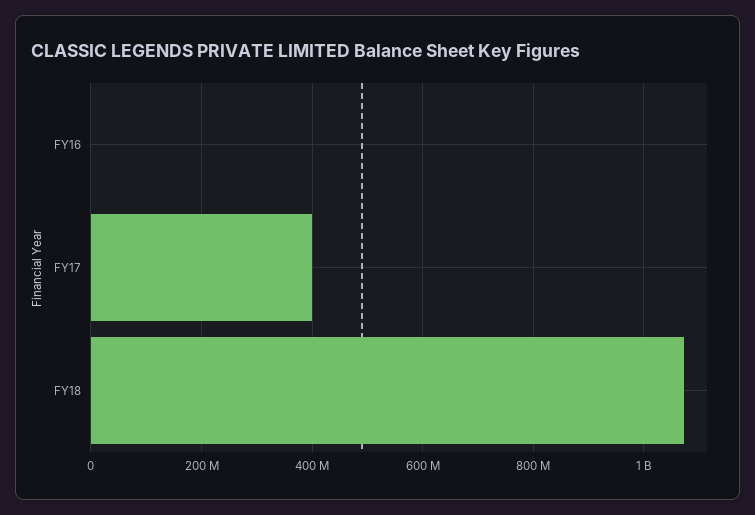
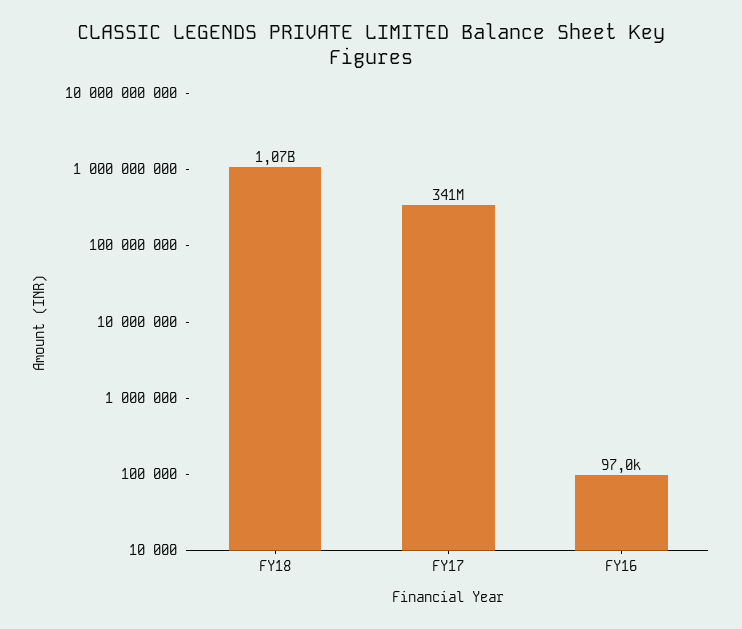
  {
    "FY16": 97000,
-   "FY17": 400000000,
+   "FY17": 341000000,
    "FY18": 1070000000
  }

